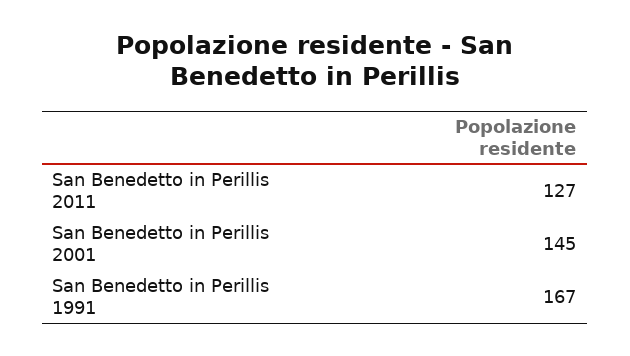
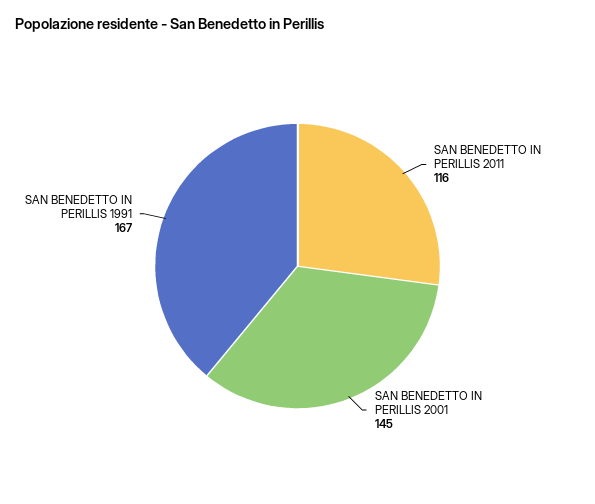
  {
-   "San Benedetto in Perillis 2011": 127,
+   "San Benedetto in Perillis 2011": 116,
    "San Benedetto in Perillis 2001": 145,
    "San Benedetto in Perillis 1991": 167
  }

